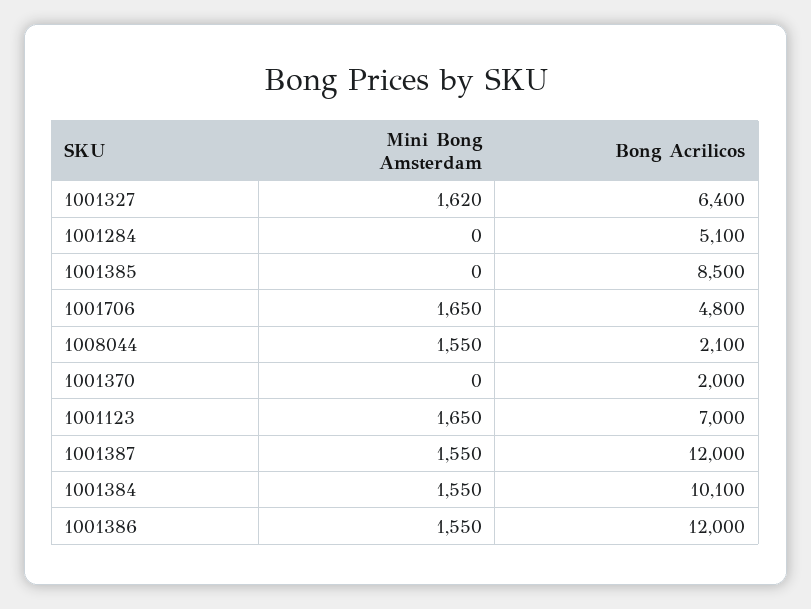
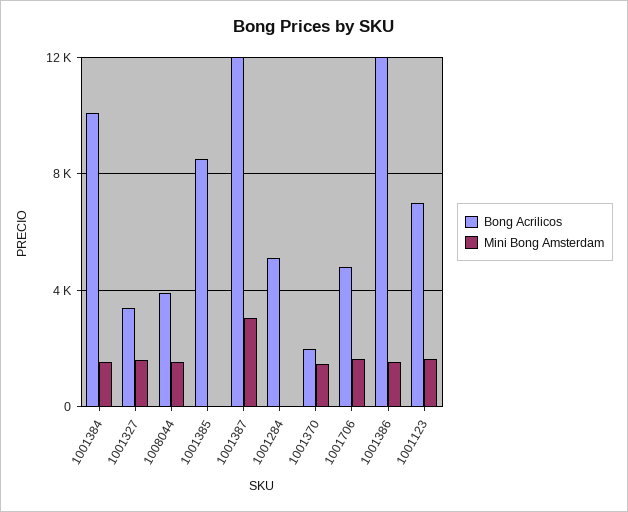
  {
    "Mini Bong Amsterdam": {
      "1001327": 1620,
      "1001284": 0,
      "1001385": 0,
      "1001706": 1650,
      "1008044": 1550,
-     "1001370": 0,
+     "1001370": 1500,
      "1001123": 1650,
-     "1001387": 1550,
+     "1001387": 3000,
      "1001384": 1550,
      "1001386": 1550
    },
    "Bong Acrilicos": {
-     "1001327": 6400,
+     "1001327": 3500,
      "1001284": 5100,
      "1001385": 8500,
      "1001706": 4800,
-     "1008044": 2100,
+     "1008044": 4000,
      "1001370": 2000,
      "1001123": 7000,
      "1001387": 12000,
      "1001384": 10100,
      "1001386": 12000
    }
  }

